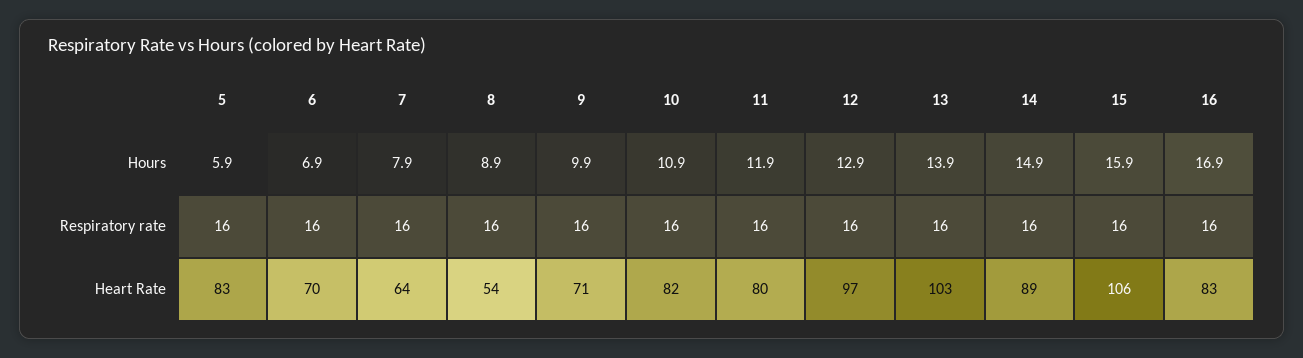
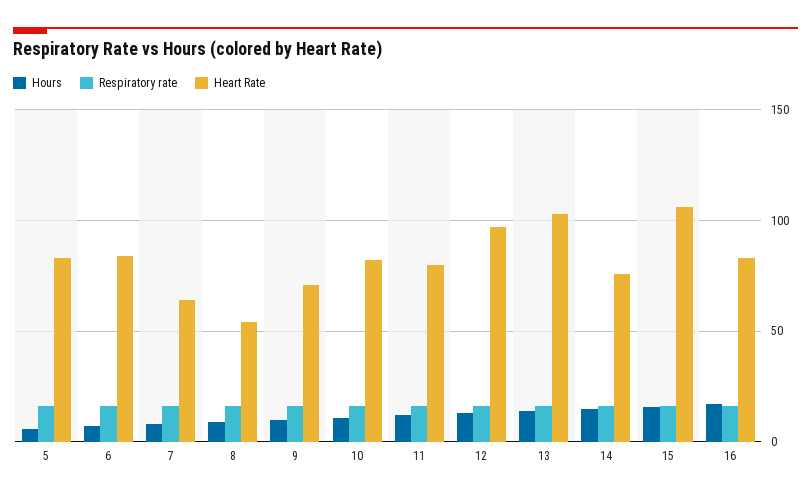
  {
    "Hours": {
      "5": 5.9,
      "6": 6.9,
      "7": 7.9,
      "8": 8.9,
      "9": 9.9,
      "10": 10.9,
      "11": 11.9,
      "12": 12.9,
      "13": 13.9,
      "14": 14.9,
      "15": 15.9,
      "16": 16.9
    },
    "Respiratory rate": {
      "5": 16,
      "6": 16,
      "7": 16,
      "8": 16,
      "9": 16,
      "10": 16,
      "11": 16,
      "12": 16,
      "13": 16,
      "14": 16,
      "15": 16,
      "16": 16
    },
    "Heart Rate": {
      "5": 83,
-     "6": 70,
+     "6": 85,
      "7": 64,
      "8": 54,
      "9": 71,
      "10": 82,
      "11": 80,
      "12": 97,
      "13": 103,
-     "14": 89,
+     "14": 75,
      "15": 106,
      "16": 83
    }
  }

